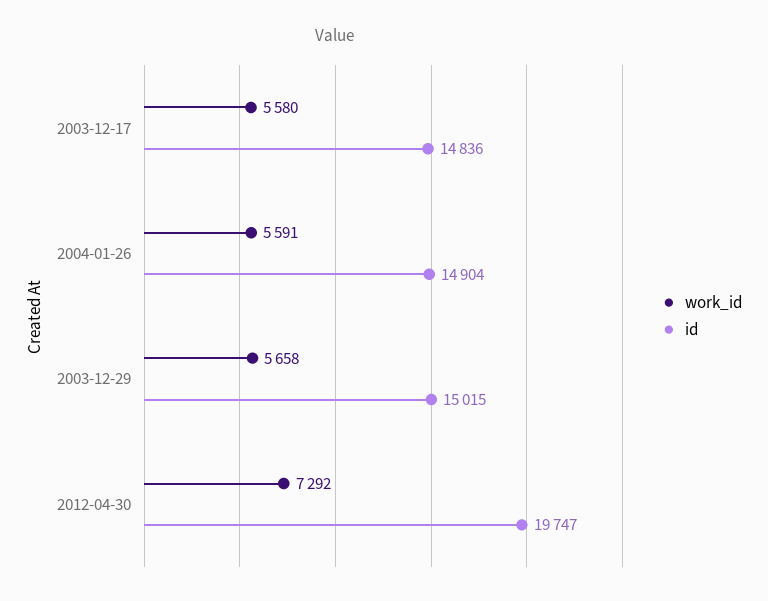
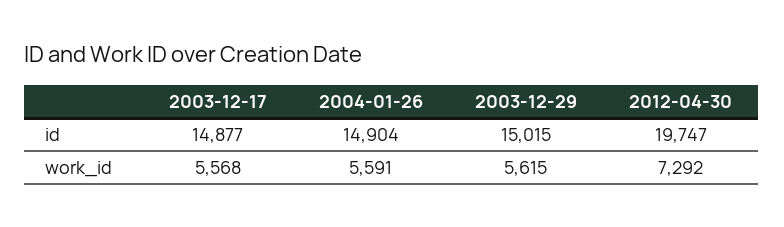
  {
    "work_id": {
-     "2003-12-17": 5580,
+     "2003-12-17": 5568,
      "2004-01-26": 5591,
-     "2003-12-29": 5658,
+     "2003-12-29": 5615,
      "2012-04-30": 7292
    },
    "id": {
-     "2003-12-17": 14836,
+     "2003-12-17": 14877,
      "2004-01-26": 14904,
      "2003-12-29": 15015,
      "2012-04-30": 19747
    }
  }

